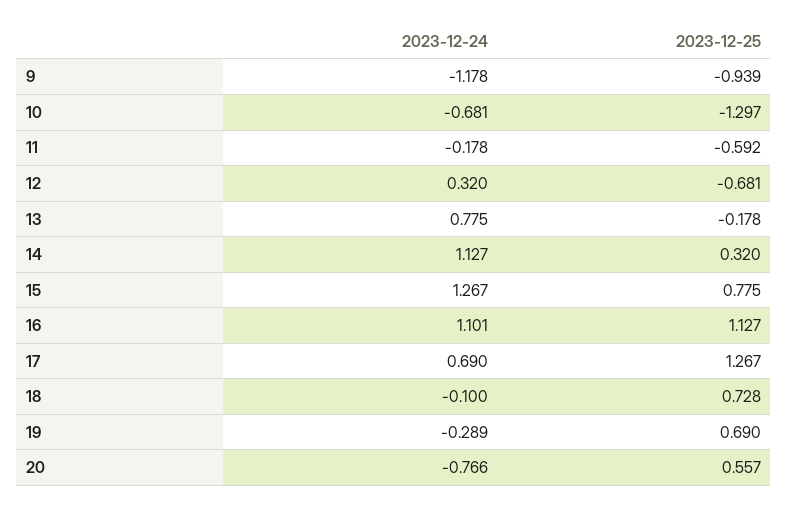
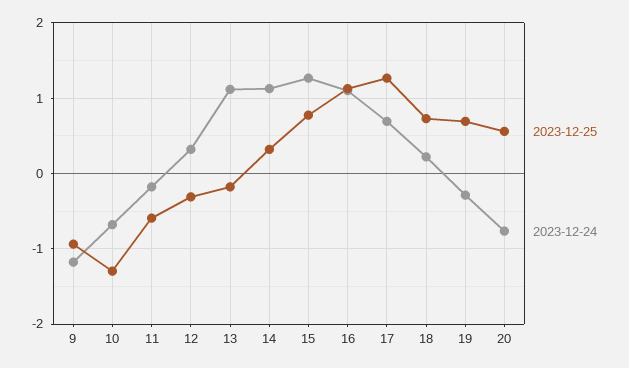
  {
    "2023-12-24": {
      "9": -1.178,
      "10": -0.681,
      "11": -0.178,
      "12": 0.32,
-     "13": 0.775,
+     "13": 1.1,
      "14": 1.127,
      "15": 1.267,
      "16": 1.101,
      "17": 0.69,
-     "18": -0.1,
+     "18": 0.2,
      "19": -0.289,
      "20": -0.766
    },
    "2023-12-25": {
      "9": -0.939,
      "10": -1.297,
      "11": -0.592,
-     "12": -0.681,
+     "12": -0.3,
      "13": -0.178,
      "14": 0.32,
      "15": 0.775,
      "16": 1.127,
      "17": 1.267,
      "18": 0.728,
      "19": 0.69,
      "20": 0.557
    }
  }

